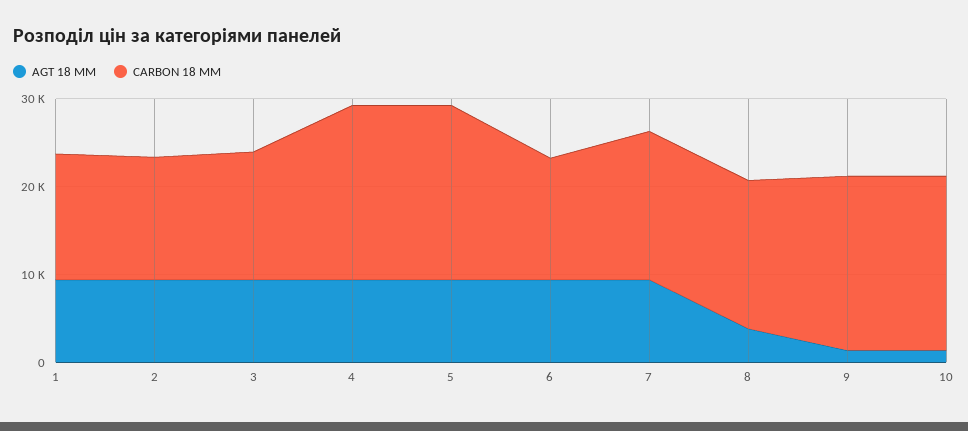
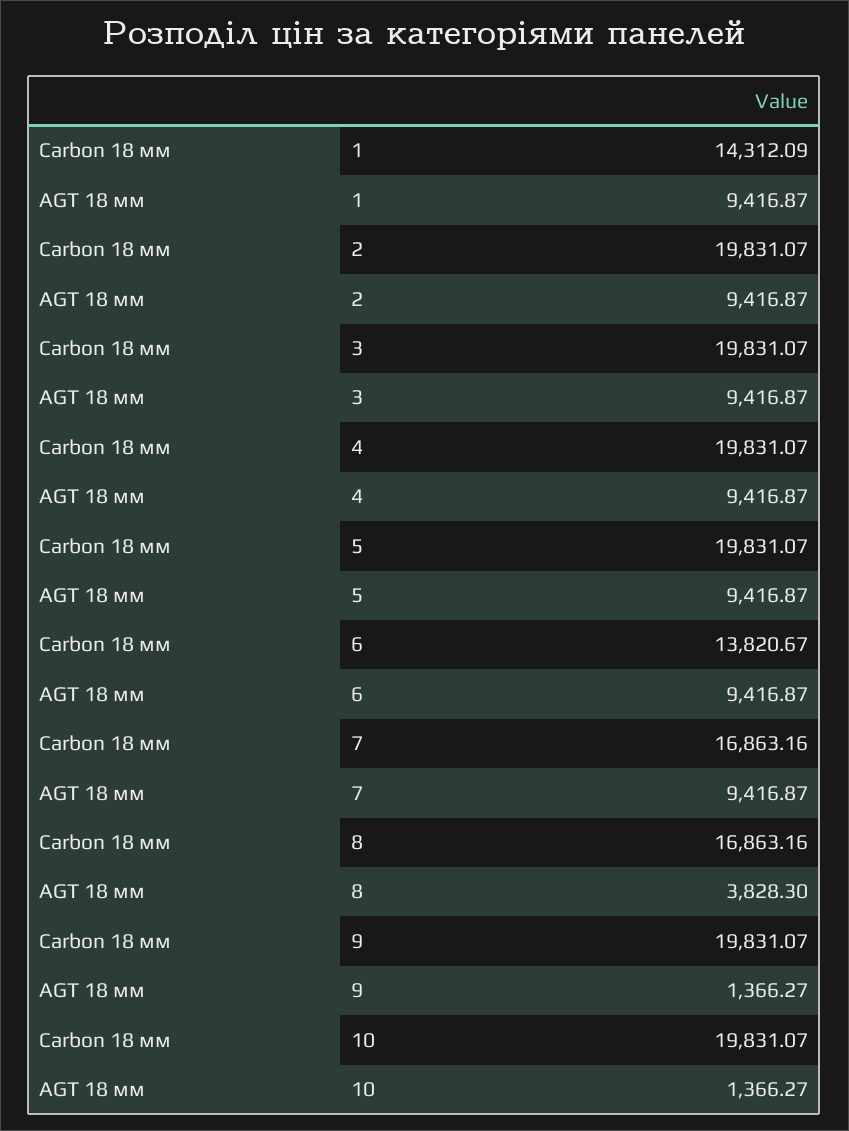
  {
    "AGT 18 ММ": {
      "1": 9416.87,
      "2": 9416.87,
      "3": 9416.87,
      "4": 9416.87,
      "5": 9416.87,
      "6": 9416.87,
      "7": 9416.87,
      "8": 3828.3,
      "9": 1366.27,
      "10": 1366.27
    },
    "CARBON 18 ММ": {
      "1": 14312.09,
-     "2": 14000,
+     "2": 19831.07,
-     "3": 14000,
+     "3": 19831.07,
      "4": 19831.07,
      "5": 19831.07,
      "6": 13820.67,
      "7": 16863.16,
      "8": 16863.16,
      "9": 19831.07,
      "10": 19831.07
    }
  }

